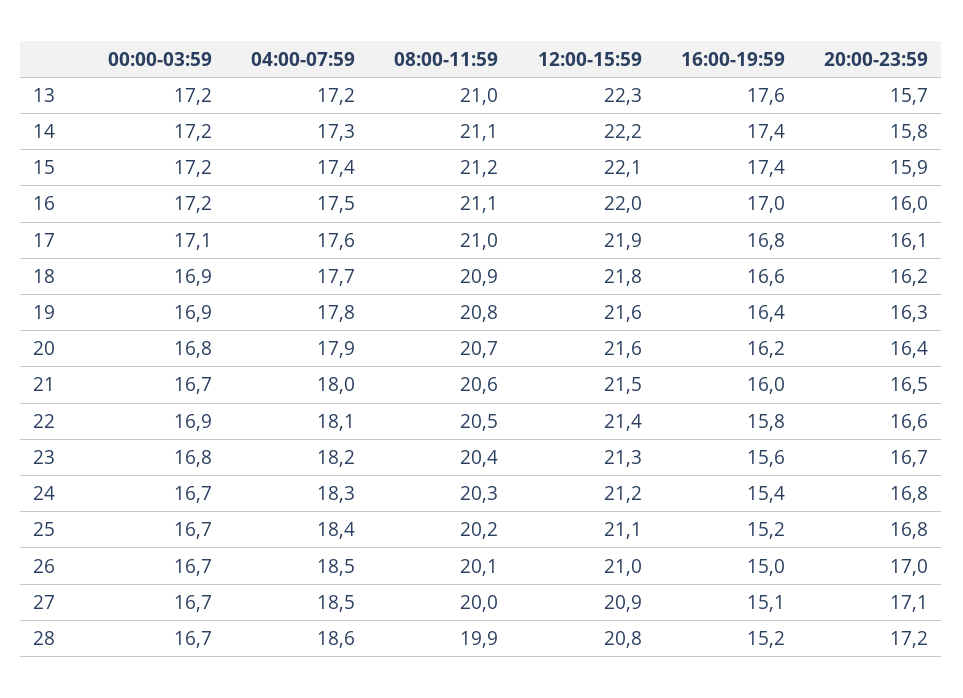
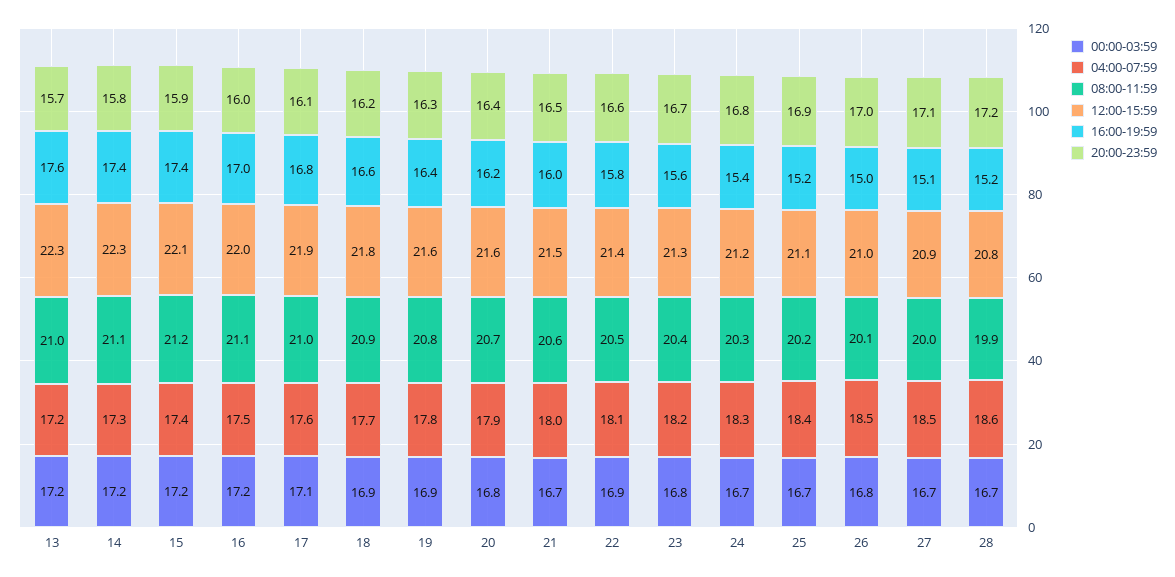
  {
    "00:00-03:59": {
      "13": 17.2,
      "14": 17.2,
      "15": 17.2,
      "16": 17.2,
      "17": 17.1,
      "18": 16.9,
      "19": 16.9,
      "20": 16.8,
      "21": 16.7,
      "22": 16.9,
      "23": 16.8,
      "24": 16.7,
      "25": 16.7,
-     "26": 16.7,
+     "26": 16.8,
      "27": 16.7,
      "28": 16.7
    },
    "04:00-07:59": {
      "13": 17.2,
      "14": 17.3,
      "15": 17.4,
      "16": 17.5,
      "17": 17.6,
      "18": 17.7,
      "19": 17.8,
      "20": 17.9,
      "21": 18,
      "22": 18.1,
      "23": 18.2,
      "24": 18.3,
      "25": 18.4,
      "26": 18.5,
      "27": 18.5,
      "28": 18.6
    },
    "08:00-11:59": {
      "13": 21,
      "14": 21.1,
      "15": 21.2,
      "16": 21.1,
      "17": 21,
      "18": 20.9,
      "19": 20.8,
      "20": 20.7,
      "21": 20.6,
      "22": 20.5,
      "23": 20.4,
      "24": 20.3,
      "25": 20.2,
      "26": 20.1,
      "27": 20,
      "28": 19.9
    },
    "12:00-15:59": {
      "13": 22.3,
-     "14": 22.2,
+     "14": 22.3,
      "15": 22.1,
      "16": 22,
      "17": 21.9,
      "18": 21.8,
      "19": 21.6,
      "20": 21.6,
      "21": 21.5,
      "22": 21.4,
      "23": 21.3,
      "24": 21.2,
      "25": 21.1,
      "26": 21,
      "27": 20.9,
      "28": 20.8
    },
    "16:00-19:59": {
      "13": 17.6,
      "14": 17.4,
      "15": 17.4,
      "16": 17,
      "17": 16.8,
      "18": 16.6,
      "19": 16.4,
      "20": 16.2,
      "21": 16,
      "22": 15.8,
      "23": 15.6,
      "24": 15.4,
      "25": 15.2,
      "26": 15,
      "27": 15.1,
      "28": 15.2
    },
    "20:00-23:59": {
      "13": 15.7,
      "14": 15.8,
      "15": 15.9,
      "16": 16,
      "17": 16.1,
      "18": 16.2,
      "19": 16.3,
      "20": 16.4,
      "21": 16.5,
      "22": 16.6,
      "23": 16.7,
      "24": 16.8,
-     "25": 16.8,
+     "25": 16.9,
      "26": 17,
      "27": 17.1,
      "28": 17.2
    }
  }

